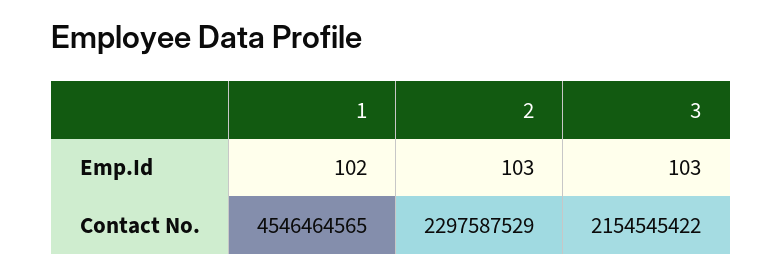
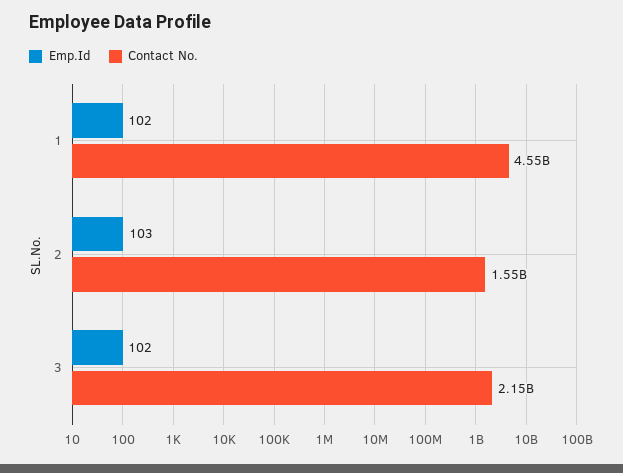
  {
    "Emp.Id": {
      "1": 102,
      "2": 103,
-     "3": 103
+     "3": 102
    },
    "Contact No.": {
      "1": 4546464565,
-     "2": 2297587529,
+     "2": 1550000000,
      "3": 2154545422
    }
  }

